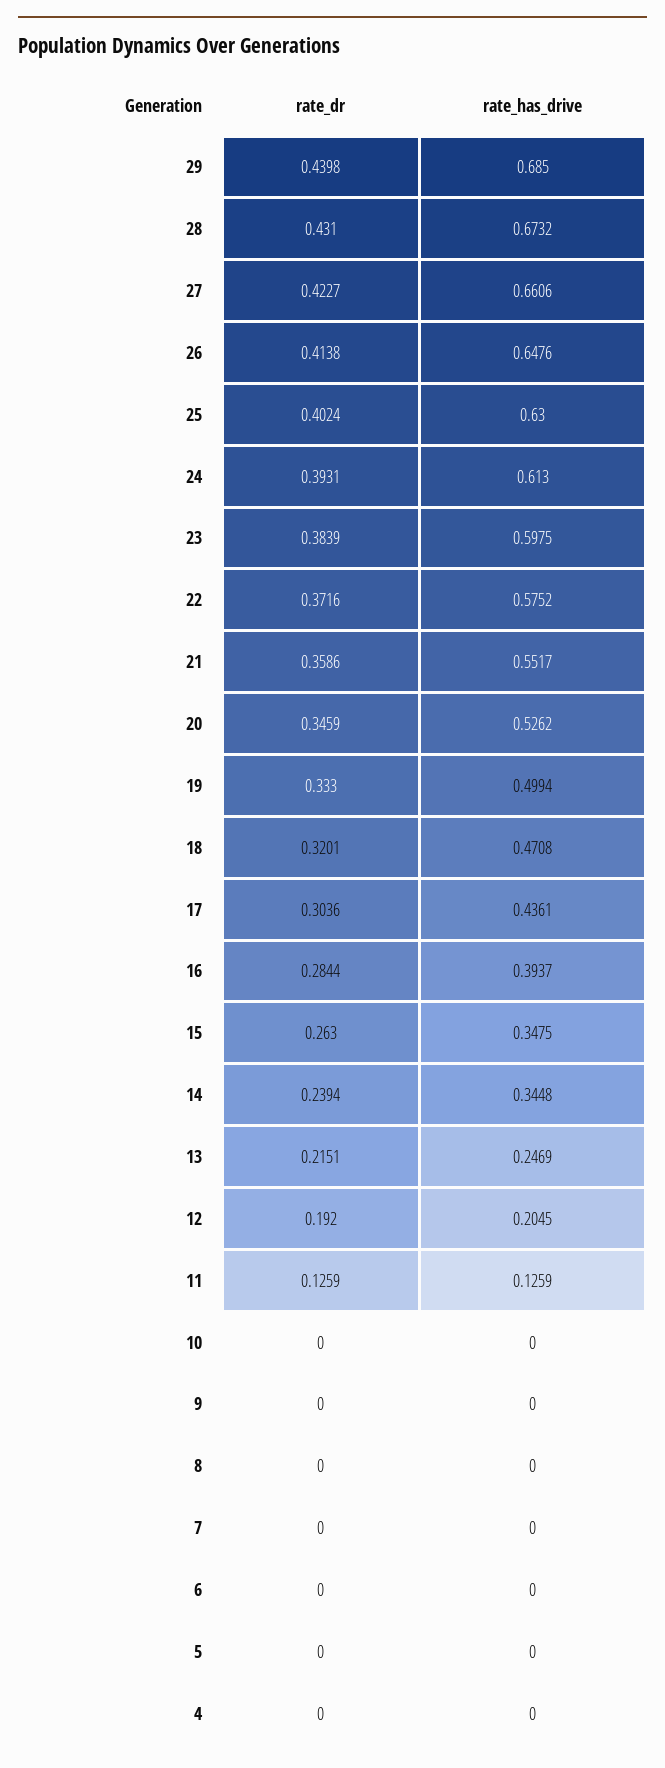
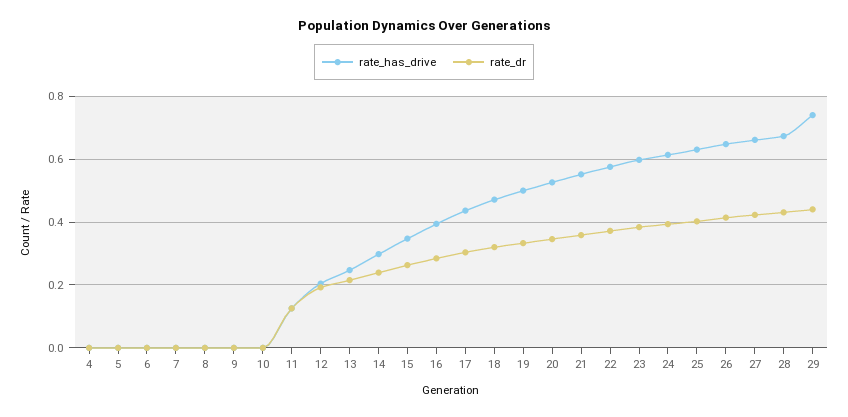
  {
    "rate_dr": {
      "29": 0.4398,
      "28": 0.431,
      "27": 0.4227,
      "26": 0.4138,
      "25": 0.4024,
      "24": 0.3931,
      "23": 0.3839,
      "22": 0.3716,
      "21": 0.3586,
      "20": 0.3459,
      "19": 0.333,
      "18": 0.3201,
      "17": 0.3036,
      "16": 0.2844,
      "15": 0.263,
      "14": 0.2394,
      "13": 0.2151,
      "12": 0.192,
      "11": 0.1259,
      "10": 0,
      "9": 0,
      "8": 0,
      "7": 0,
      "6": 0,
      "5": 0,
      "4": 0
    },
    "rate_has_drive": {
-     "29": 0.685,
+     "29": 0.74,
      "28": 0.6732,
      "27": 0.6606,
      "26": 0.6476,
      "25": 0.63,
      "24": 0.613,
      "23": 0.5975,
      "22": 0.5752,
      "21": 0.5517,
      "20": 0.5262,
      "19": 0.4994,
      "18": 0.4708,
      "17": 0.4361,
      "16": 0.3937,
      "15": 0.3475,
-     "14": 0.3448,
+     "14": 0.3,
      "13": 0.2469,
      "12": 0.2045,
      "11": 0.1259,
      "10": 0,
      "9": 0,
      "8": 0,
      "7": 0,
      "6": 0,
      "5": 0,
      "4": 0
    }
  }

